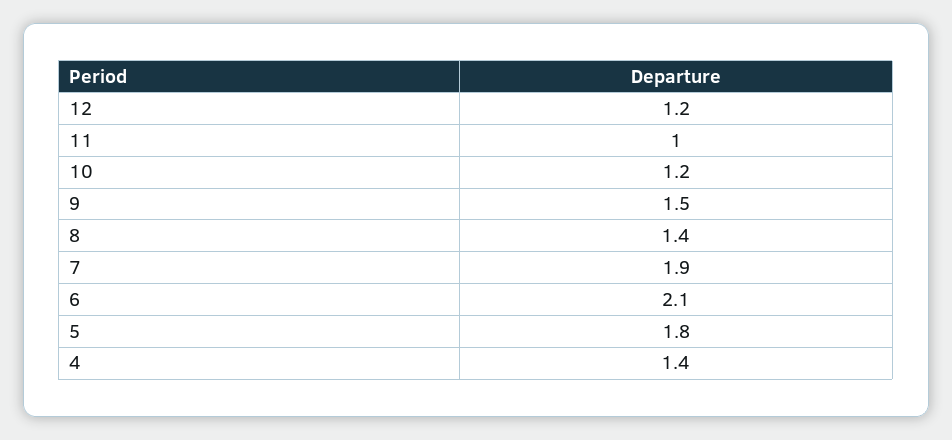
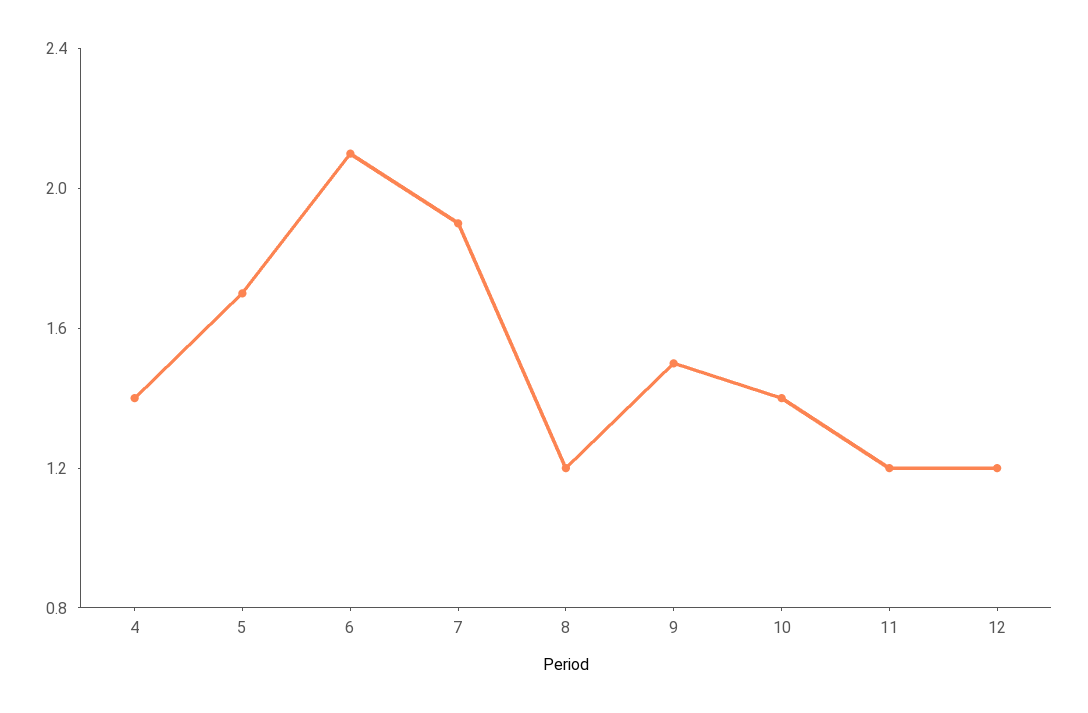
  {
    "12": 1.2,
-   "11": 1,
+   "11": 1.2,
-   "10": 1.2,
+   "10": 1.4,
    "9": 1.5,
-   "8": 1.4,
+   "8": 1.2,
    "7": 1.9,
    "6": 2.1,
-   "5": 1.8,
+   "5": 1.7,
    "4": 1.4
  }

